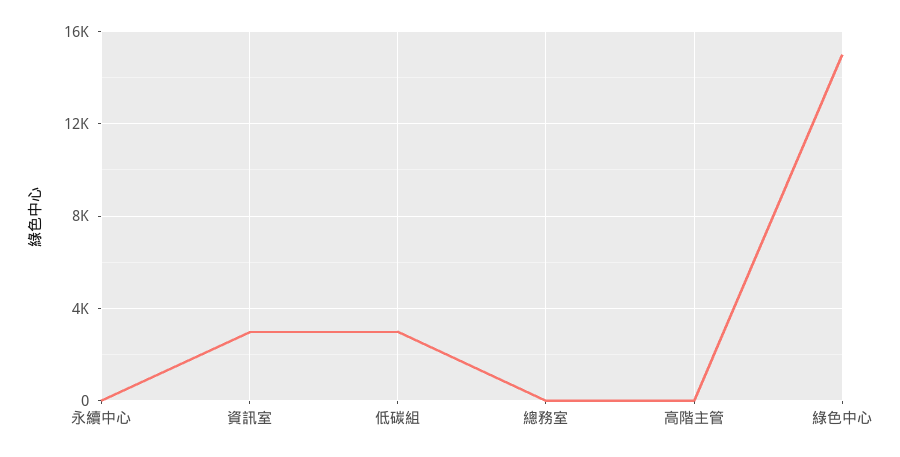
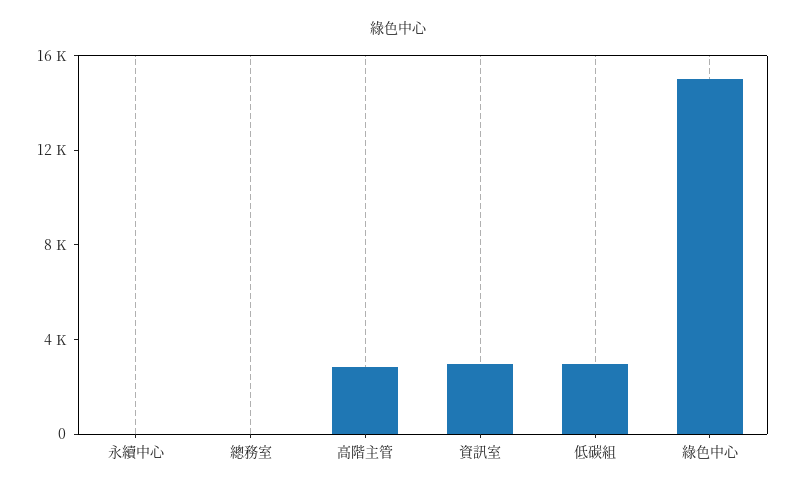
  {
    "永續中心": 0,
    "資訊室": 3000,
    "低碳組": 3000,
    "總務室": 0,
-   "高階主管": 0,
+   "高階主管": 3000,
    "綠色中心": 15000
  }

